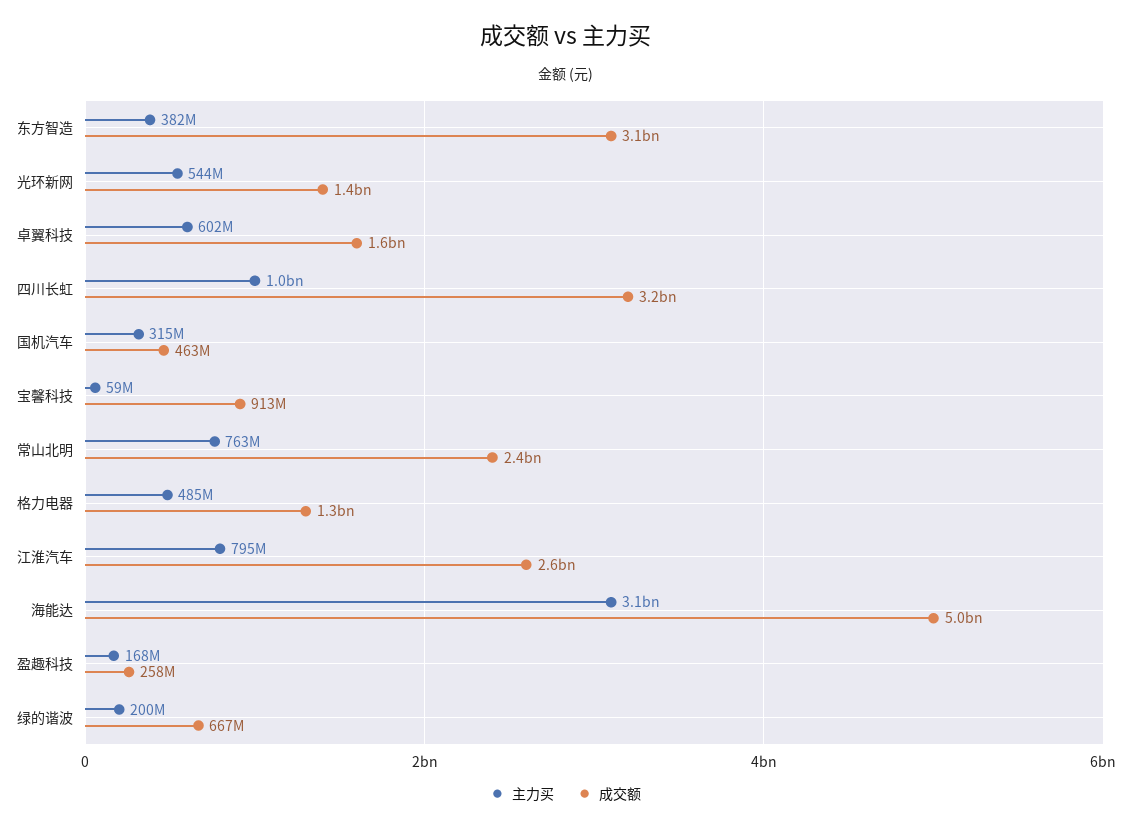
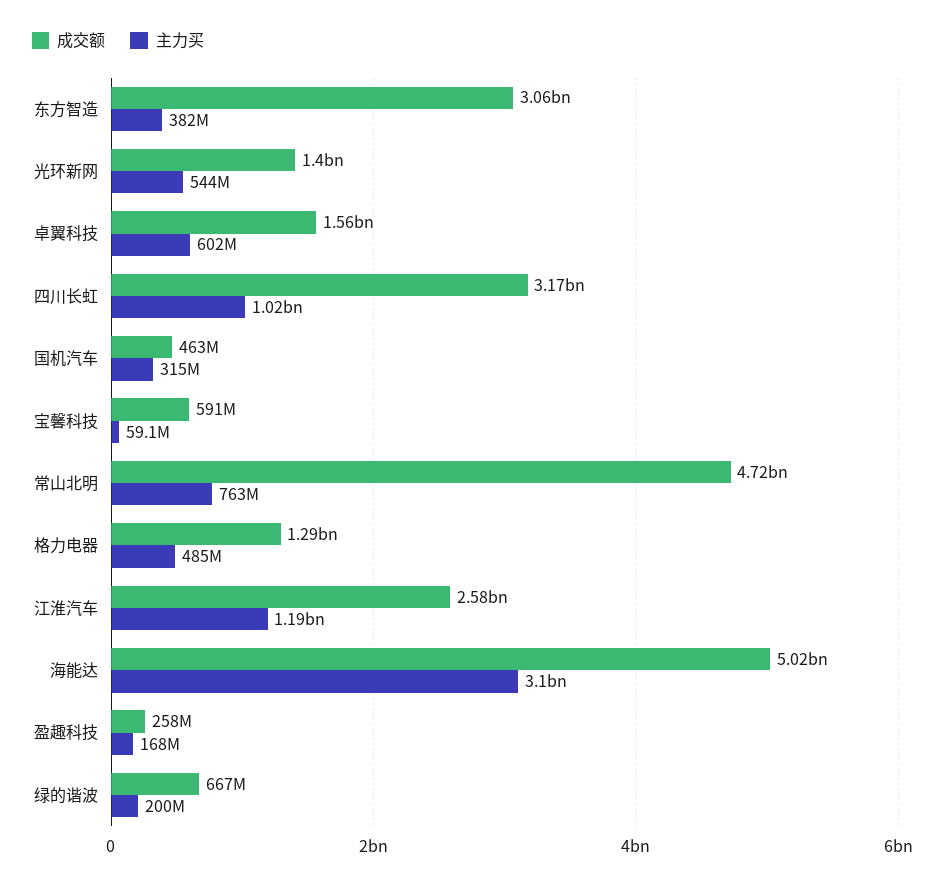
  {
    "主力买": {
      "东方智造": 382000000,
      "光环新网": 544000000,
      "卓翼科技": 602000000,
      "四川长虹": 1020000000,
      "国机汽车": 315000000,
      "宝馨科技": 59100000,
      "常山北明": 763000000,
      "格力电器": 485000000,
-     "江淮汽车": 795000000,
+     "江淮汽车": 1190000000,
      "海能达": 3100000000,
      "盈趣科技": 168000000,
      "绿的谐波": 200000000
    },
    "成交额": {
      "东方智造": 3060000000,
      "光环新网": 1400000000,
      "卓翼科技": 1560000000,
      "四川长虹": 3170000000,
      "国机汽车": 463000000,
-     "宝馨科技": 913000000,
+     "宝馨科技": 591000000,
-     "常山北明": 2400000000,
+     "常山北明": 4720000000,
      "格力电器": 1290000000,
      "江淮汽车": 2580000000,
      "海能达": 5020000000,
      "盈趣科技": 258000000,
      "绿的谐波": 667000000
    }
  }

